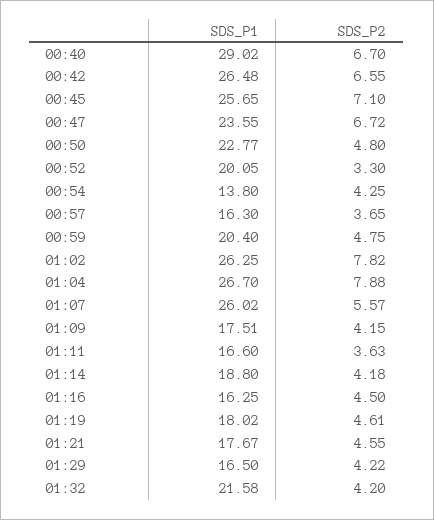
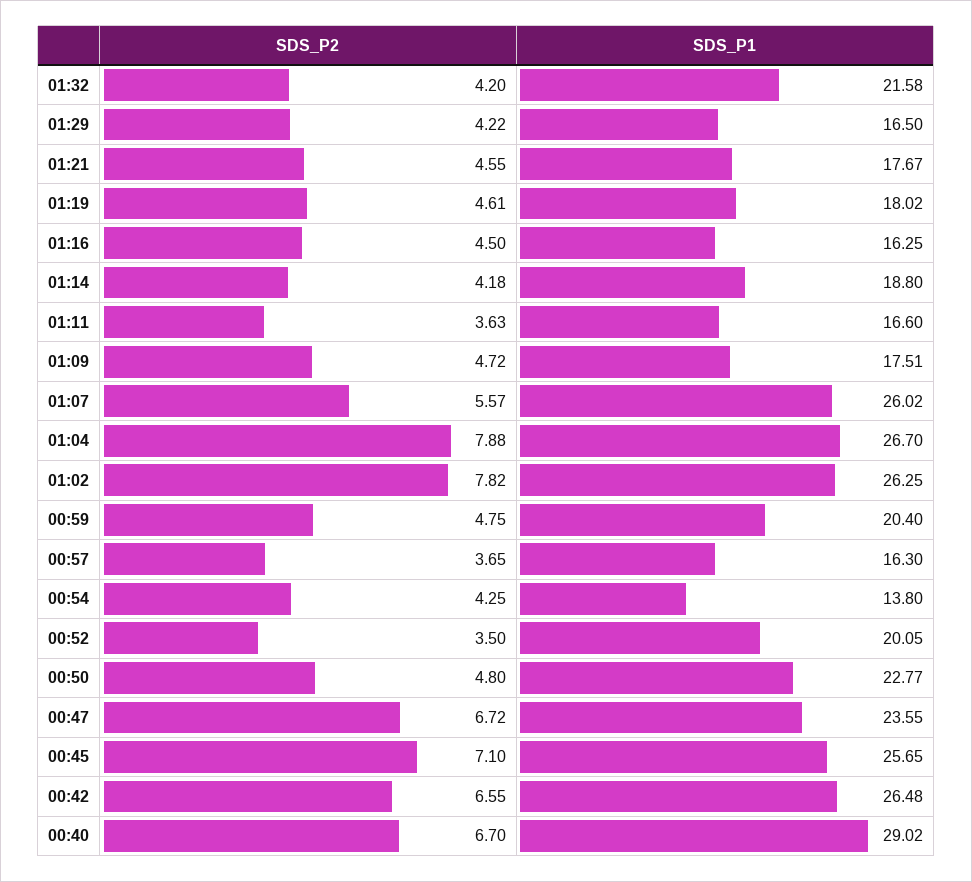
  {
    "SDS_P1": {
      "00:40": 29.02,
      "00:42": 26.48,
      "00:45": 25.65,
      "00:47": 23.55,
      "00:50": 22.77,
      "00:52": 20.05,
      "00:54": 13.8,
      "00:57": 16.3,
      "00:59": 20.4,
      "01:02": 26.25,
      "01:04": 26.7,
      "01:07": 26.02,
      "01:09": 17.51,
      "01:11": 16.6,
      "01:14": 18.8,
      "01:16": 16.25,
      "01:19": 18.02,
      "01:21": 17.67,
      "01:29": 16.5,
      "01:32": 21.58
    },
    "SDS_P2": {
      "00:40": 6.7,
      "00:42": 6.55,
      "00:45": 7.1,
      "00:47": 6.72,
      "00:50": 4.8,
-     "00:52": 3.3,
+     "00:52": 3.5,
      "00:54": 4.25,
      "00:57": 3.65,
      "00:59": 4.75,
      "01:02": 7.82,
      "01:04": 7.88,
      "01:07": 5.57,
-     "01:09": 4.15,
+     "01:09": 4.72,
      "01:11": 3.63,
      "01:14": 4.18,
      "01:16": 4.5,
      "01:19": 4.61,
      "01:21": 4.55,
      "01:29": 4.22,
      "01:32": 4.2
    }
  }

